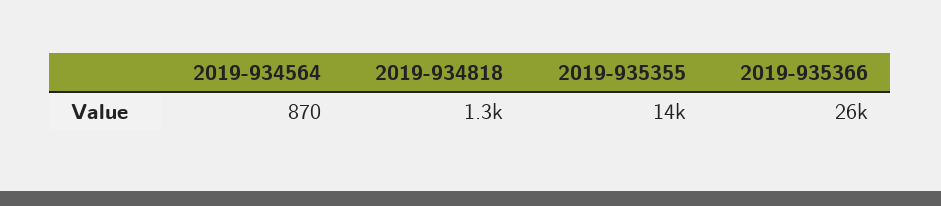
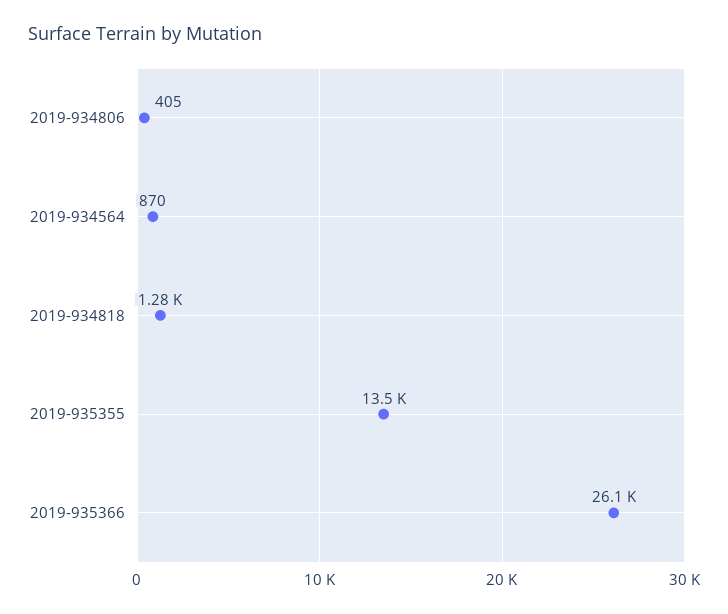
  {
    "2019-934564": 870,
    "2019-934818": 1280,
    "2019-935355": 13500,
-   "2019-935366": 26100
+   "2019-935366": 26100,
+   "2019-934806": 405
  }

